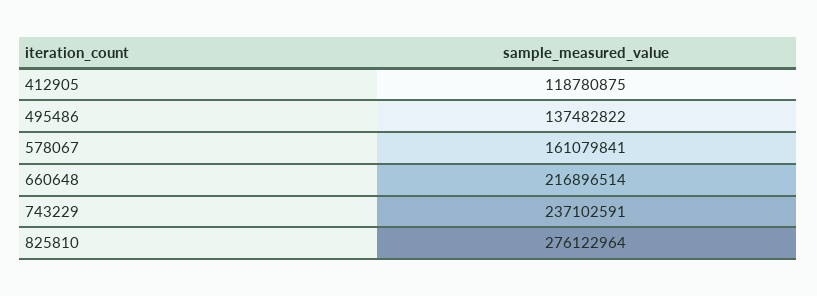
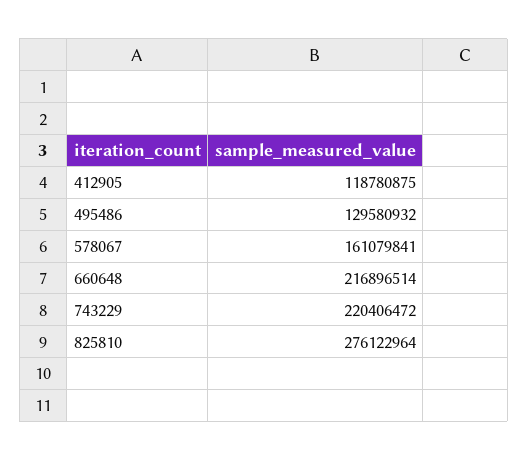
  {
    "412905": 118780875,
-   "495486": 137482822,
+   "495486": 129580932,
    "578067": 161079841,
    "660648": 216896514,
-   "743229": 237102591,
+   "743229": 220406472,
    "825810": 276122964
  }

